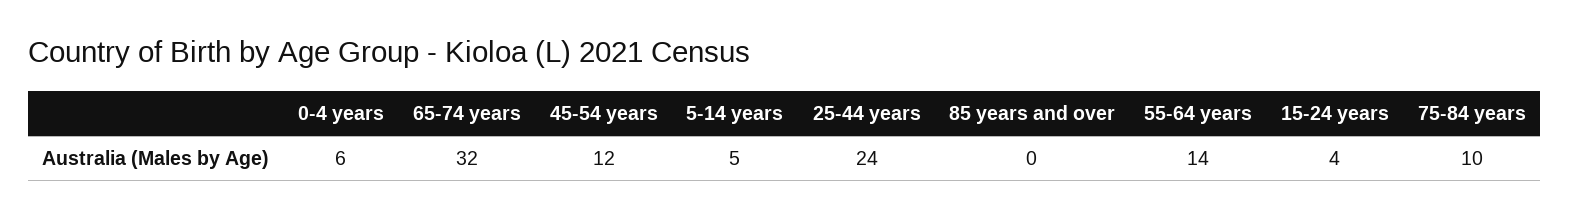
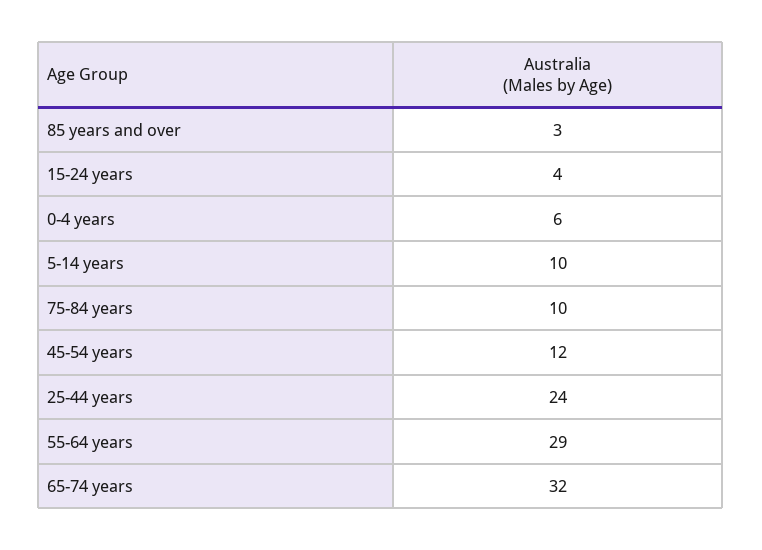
  {
    "0-4 years": 6,
    "65-74 years": 32,
    "45-54 years": 12,
-   "5-14 years": 5,
+   "5-14 years": 10,
    "25-44 years": 24,
-   "85 years and over": 0,
+   "85 years and over": 3,
-   "55-64 years": 14,
+   "55-64 years": 29,
    "15-24 years": 4,
    "75-84 years": 10
  }

